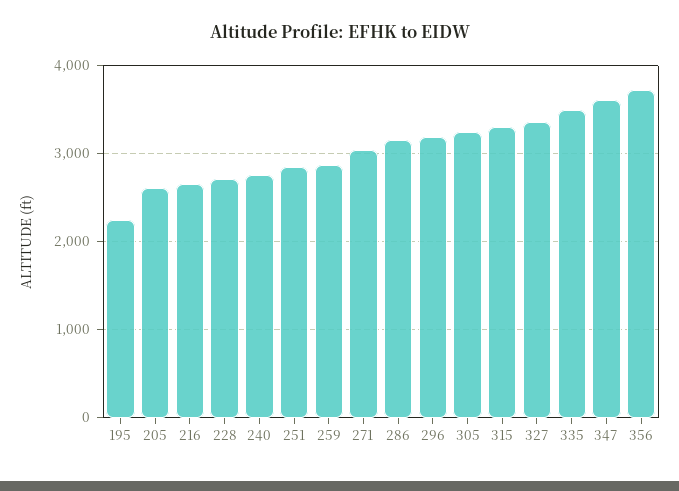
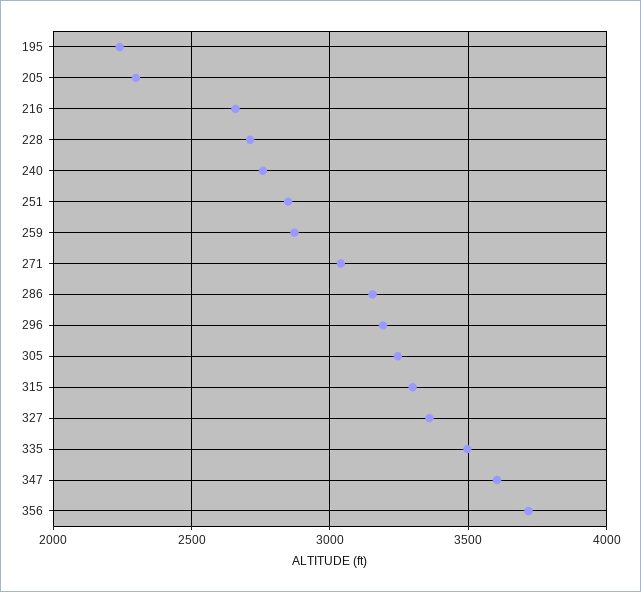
  {
    "195": 2250,
-   "205": 2600,
+   "205": 2300,
    "216": 2650,
    "228": 2700,
    "240": 2750,
    "251": 2850,
    "259": 2850,
    "271": 3050,
    "286": 3150,
    "296": 3200,
    "305": 3250,
    "315": 3300,
    "327": 3350,
    "335": 3500,
    "347": 3600,
    "356": 3700
  }

